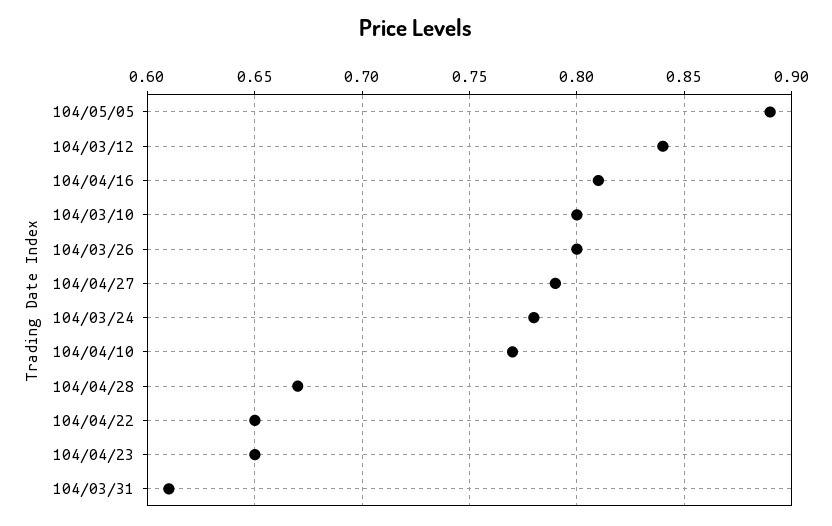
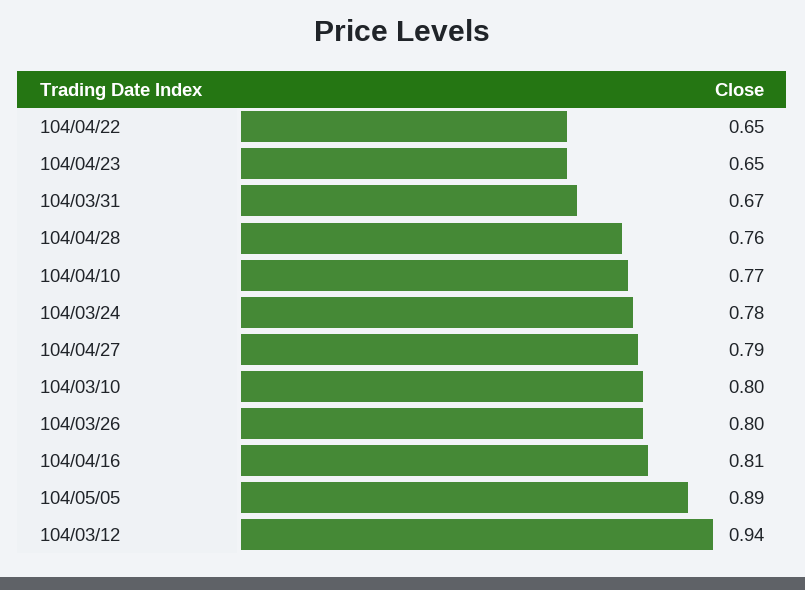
  {
    "104/05/05": 0.89,
-   "104/03/12": 0.84,
+   "104/03/12": 0.94,
    "104/04/16": 0.81,
    "104/03/10": 0.8,
    "104/03/26": 0.8,
    "104/04/27": 0.79,
    "104/03/24": 0.78,
    "104/04/10": 0.77,
-   "104/04/28": 0.67,
+   "104/04/28": 0.76,
    "104/04/22": 0.65,
    "104/04/23": 0.65,
-   "104/03/31": 0.61
+   "104/03/31": 0.67
  }

